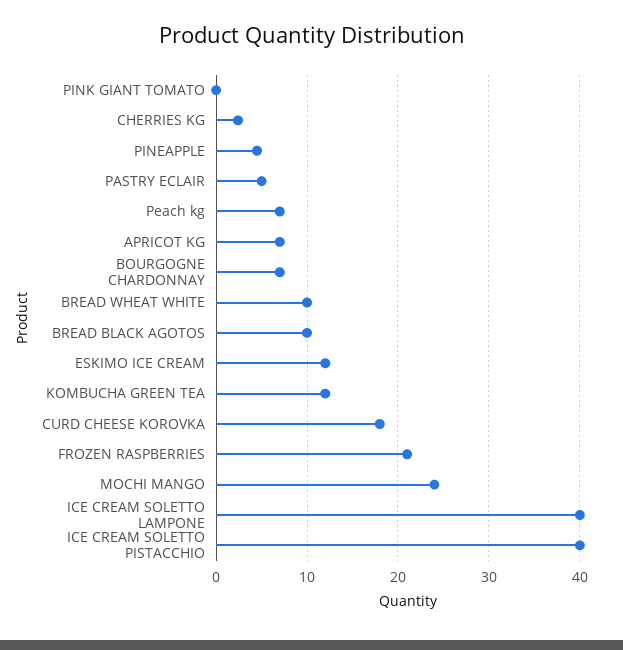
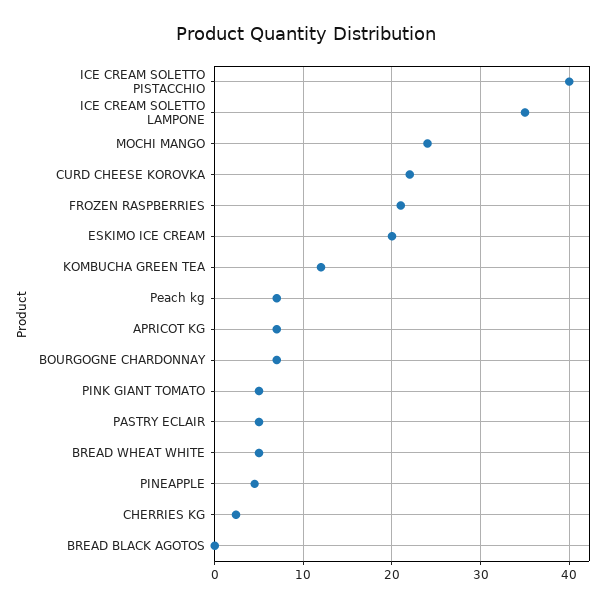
  {
-   "PINK GIANT TOMATO": 0,
+   "PINK GIANT TOMATO": 5,
    "CHERRIES KG": 2,
    "PINEAPPLE": 5,
    "PASTRY ECLAIR": 5,
    "Peach kg": 7,
    "APRICOT KG": 7,
    "BOURGOGNE CHARDONNAY": 7,
-   "BREAD WHEAT WHITE": 10,
+   "BREAD WHEAT WHITE": 5,
-   "BREAD BLACK AGOTOS": 10,
+   "BREAD BLACK AGOTOS": 0,
-   "ESKIMO ICE CREAM": 12,
+   "ESKIMO ICE CREAM": 20,
    "KOMBUCHA GREEN TEA": 12,
-   "CURD CHEESE KOROVKA": 18,
+   "CURD CHEESE KOROVKA": 22,
    "FROZEN RASPBERRIES": 21,
    "MOCHI MANGO": 24,
-   "ICE CREAM SOLETTO LAMPONE": 40,
+   "ICE CREAM SOLETTO LAMPONE": 35,
    "ICE CREAM SOLETTO PISTACCHIO": 40
  }

